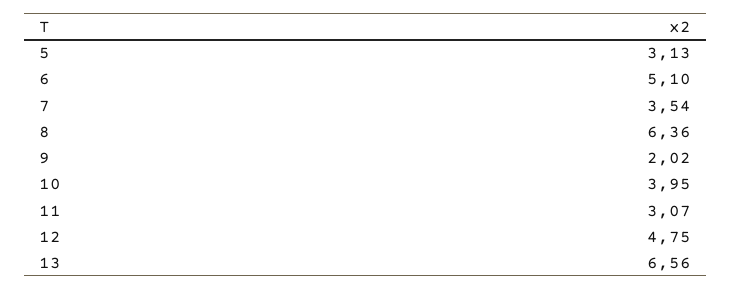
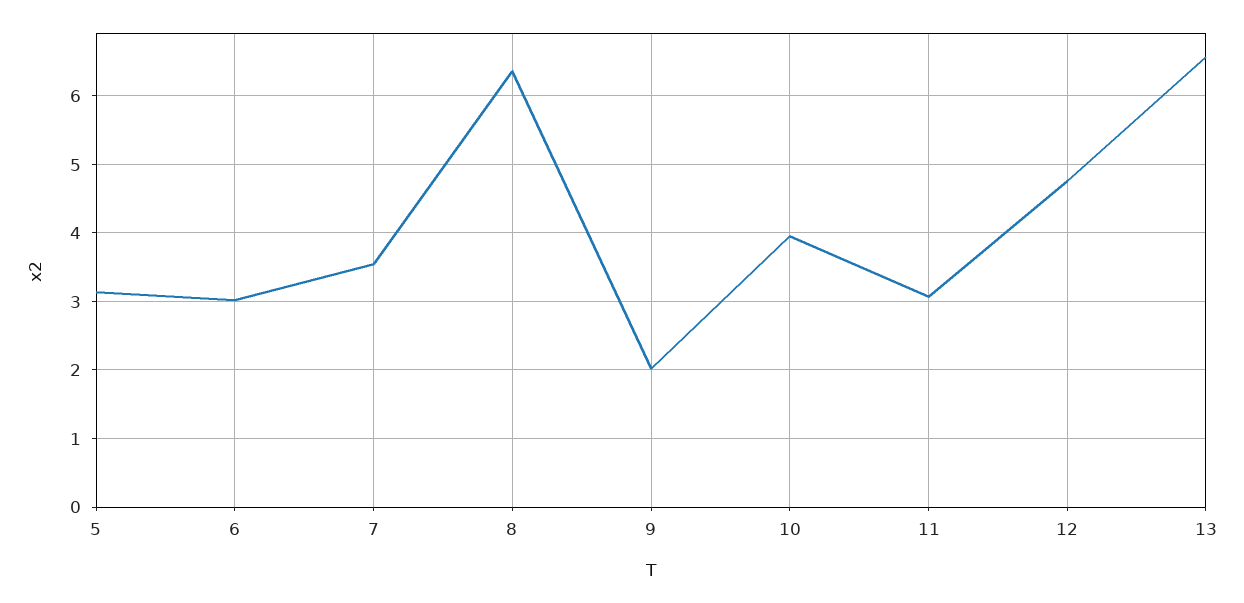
  {
    "5": 3.13,
-   "6": 5.1,
+   "6": 3,
    "7": 3.54,
    "8": 6.36,
    "9": 2.02,
    "10": 3.95,
    "11": 3.07,
    "12": 4.75,
    "13": 6.56
  }

